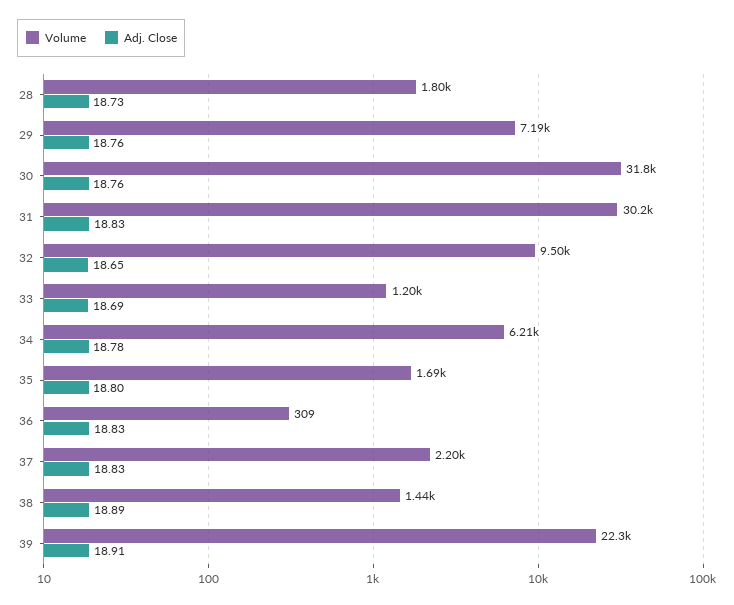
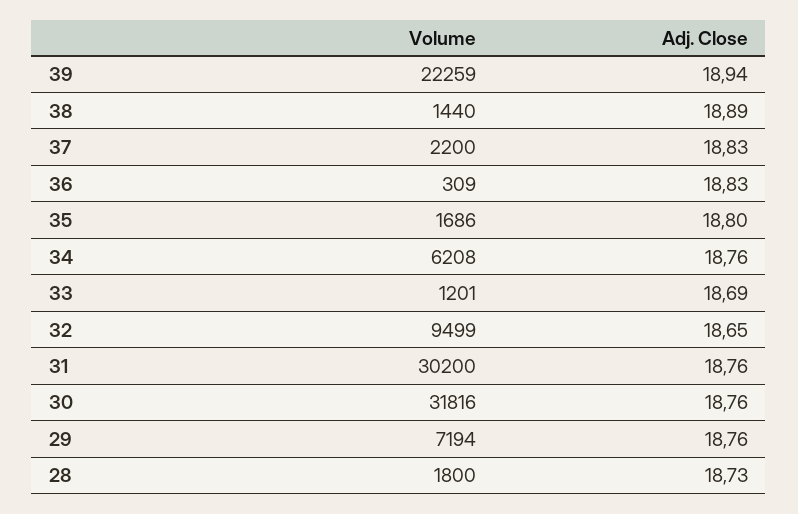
  {
    "Volume": {
      "28": 1800,
      "29": 7194,
      "30": 31816,
      "31": 30200,
      "32": 9499,
      "33": 1201,
      "34": 6208,
      "35": 1686,
      "36": 309,
      "37": 2200,
      "38": 1440,
      "39": 22259
    },
    "Adj. Close": {
      "28": 18.73,
      "29": 18.76,
      "30": 18.76,
-     "31": 18.83,
+     "31": 18.76,
      "32": 18.65,
      "33": 18.69,
-     "34": 18.78,
+     "34": 18.76,
      "35": 18.8,
      "36": 18.83,
      "37": 18.83,
      "38": 18.89,
-     "39": 18.91
+     "39": 18.94
    }
  }

